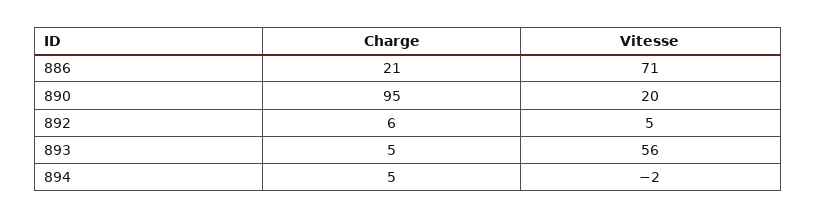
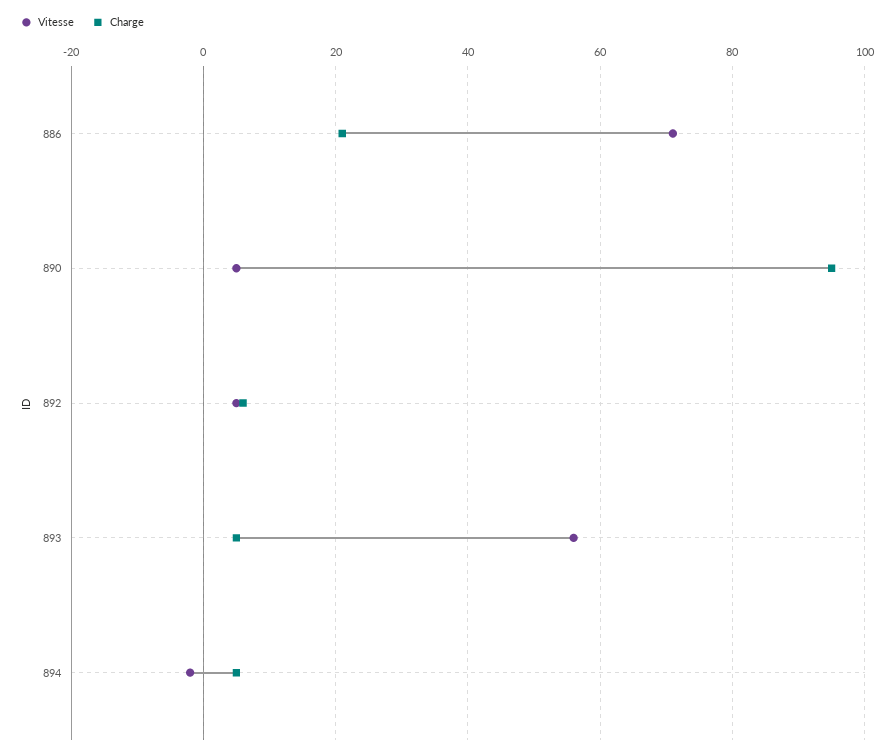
  {
    "Charge": {
      "886": 21,
      "890": 95,
      "892": 6,
      "893": 5,
      "894": 5
    },
    "Vitesse": {
      "886": 71,
-     "890": 20,
+     "890": 5,
      "892": 5,
      "893": 56,
      "894": -2
    }
  }

